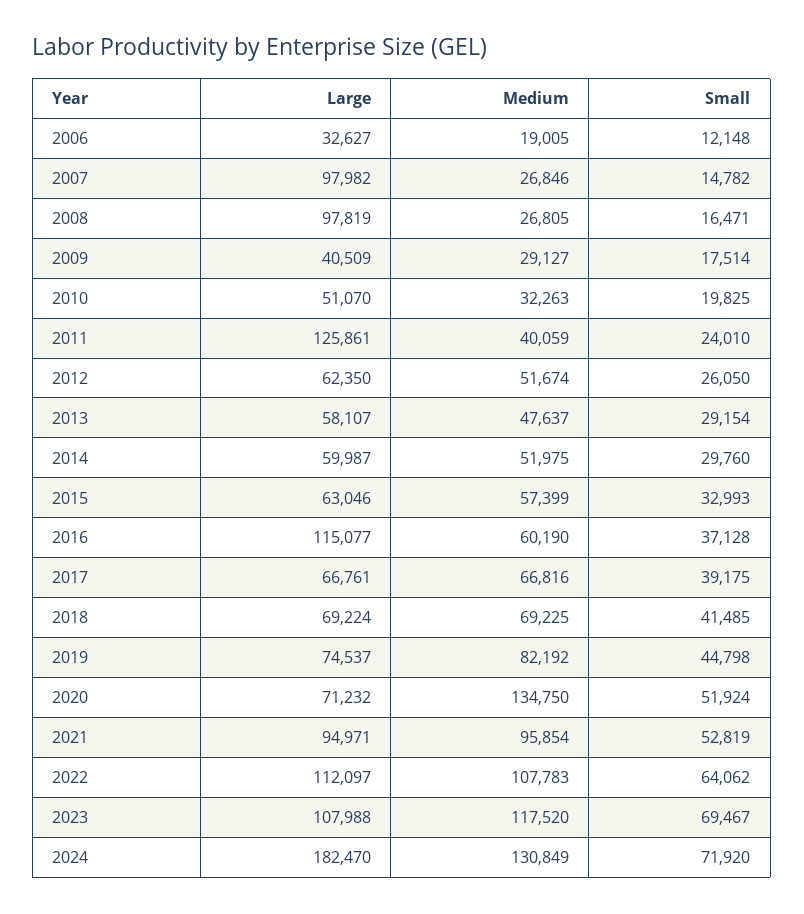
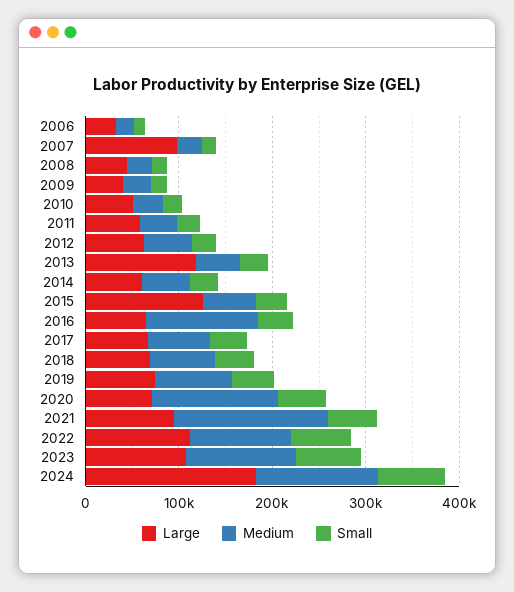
  {
    "Large": {
      "2006": 32627,
      "2007": 97982,
-     "2008": 97819,
+     "2008": 40000,
      "2009": 40509,
      "2010": 51070,
-     "2011": 125861,
+     "2011": 60000,
      "2012": 62350,
-     "2013": 58107,
+     "2013": 120000,
      "2014": 59987,
-     "2015": 63046,
+     "2015": 120000,
-     "2016": 115077,
+     "2016": 60000,
      "2017": 66761,
      "2018": 69224,
      "2019": 74537,
      "2020": 71232,
      "2021": 94971,
      "2022": 112097,
      "2023": 107988,
      "2024": 182470
    },
    "Medium": {
      "2006": 19005,
      "2007": 26846,
      "2008": 26805,
      "2009": 29127,
      "2010": 32263,
      "2011": 40059,
      "2012": 51674,
      "2013": 47637,
      "2014": 51975,
      "2015": 57399,
-     "2016": 60190,
+     "2016": 120000,
      "2017": 66816,
      "2018": 69225,
      "2019": 82192,
      "2020": 134750,
-     "2021": 95854,
+     "2021": 160000,
      "2022": 107783,
      "2023": 117520,
      "2024": 130849
    },
    "Small": {
      "2006": 12148,
      "2007": 14782,
      "2008": 16471,
      "2009": 17514,
      "2010": 19825,
      "2011": 24010,
      "2012": 26050,
      "2013": 29154,
      "2014": 29760,
      "2015": 32993,
      "2016": 37128,
      "2017": 39175,
      "2018": 41485,
      "2019": 44798,
      "2020": 51924,
      "2021": 52819,
      "2022": 64062,
      "2023": 69467,
      "2024": 71920
    }
  }

